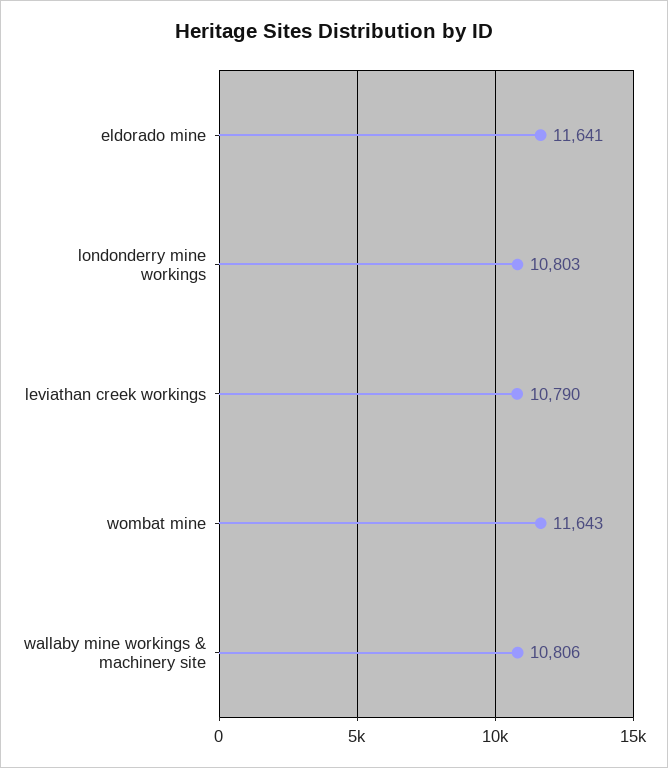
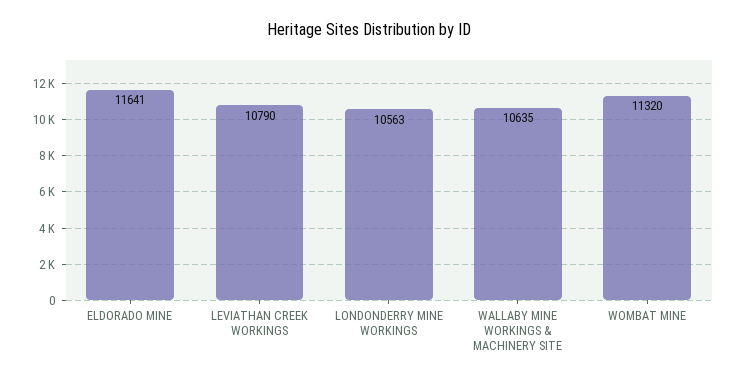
  {
    "eldorado mine": 11641,
-   "londonderry mine workings": 10803,
+   "londonderry mine workings": 10563,
    "leviathan creek workings": 10790,
-   "wombat mine": 11643,
+   "wombat mine": 11320,
-   "wallaby mine workings & machinery site": 10806
+   "wallaby mine workings & machinery site": 10635
  }

